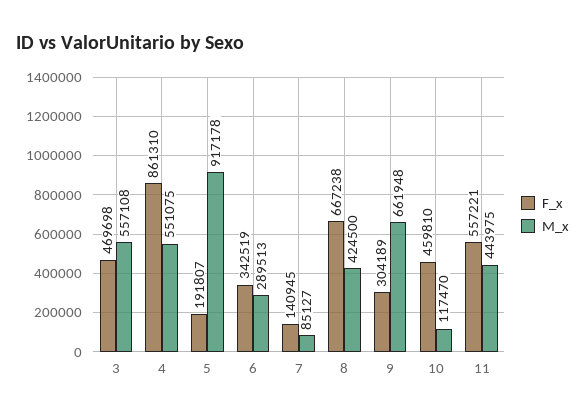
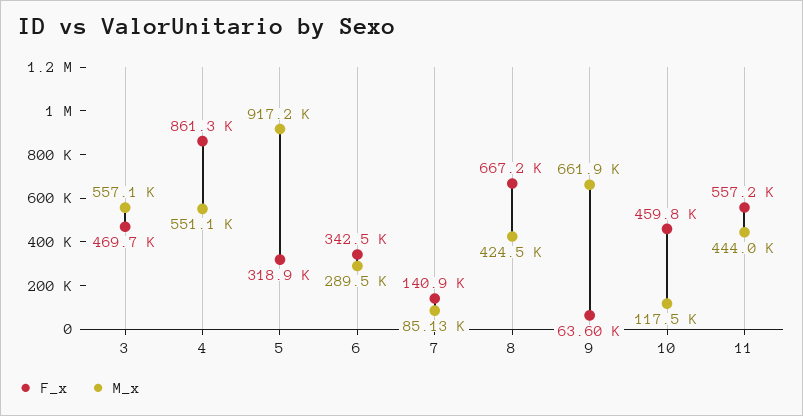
  {
    "F_x": {
      "3": 469698,
      "4": 861310,
-     "5": 191807,
+     "5": 318900,
      "6": 342519,
      "7": 140945,
      "8": 667238,
-     "9": 304189,
+     "9": 63600,
      "10": 459810,
      "11": 557221
    },
    "M_x": {
      "3": 557108,
      "4": 551075,
      "5": 917178,
      "6": 289513,
      "7": 85127,
      "8": 424500,
      "9": 661948,
      "10": 117470,
      "11": 443975
    }
  }

